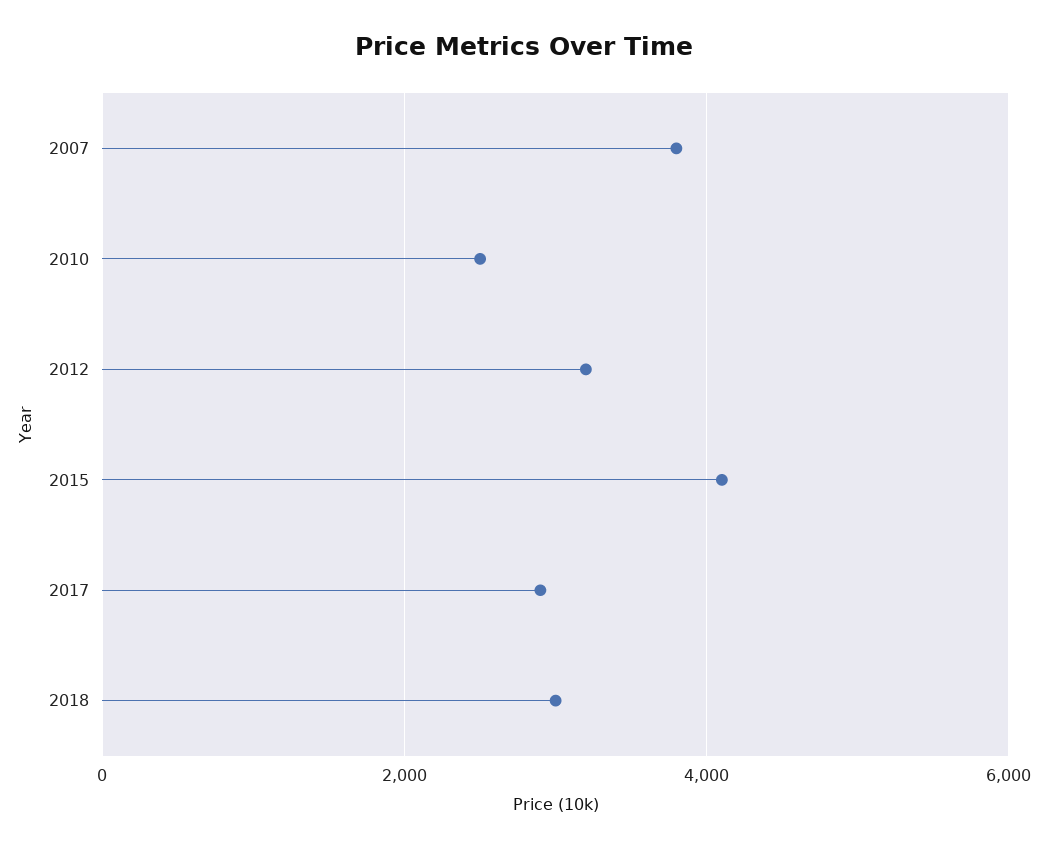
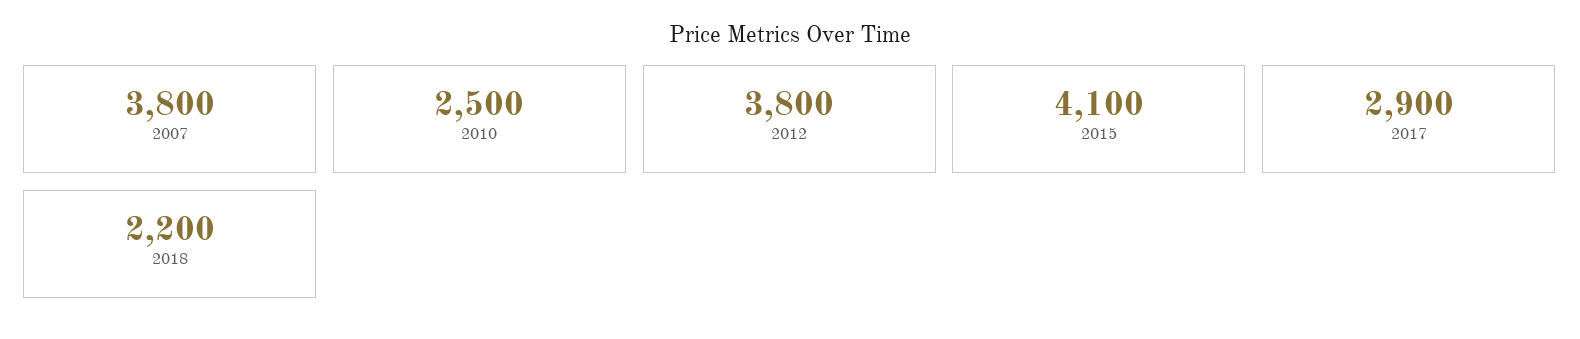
  {
    "2007": 3800,
    "2010": 2500,
-   "2012": 3200,
+   "2012": 3800,
    "2015": 4100,
    "2017": 2900,
-   "2018": 3000
+   "2018": 2200
  }

